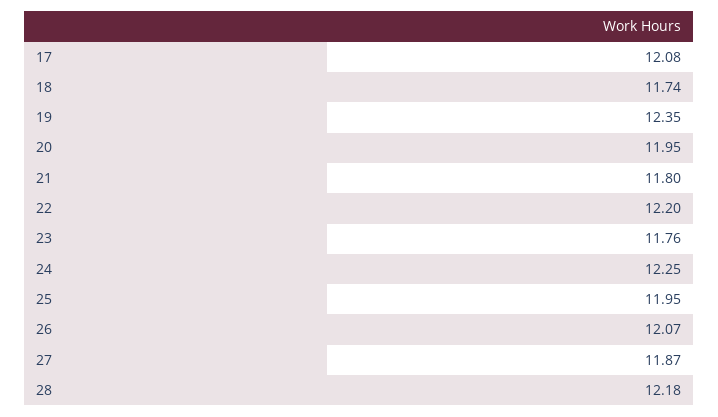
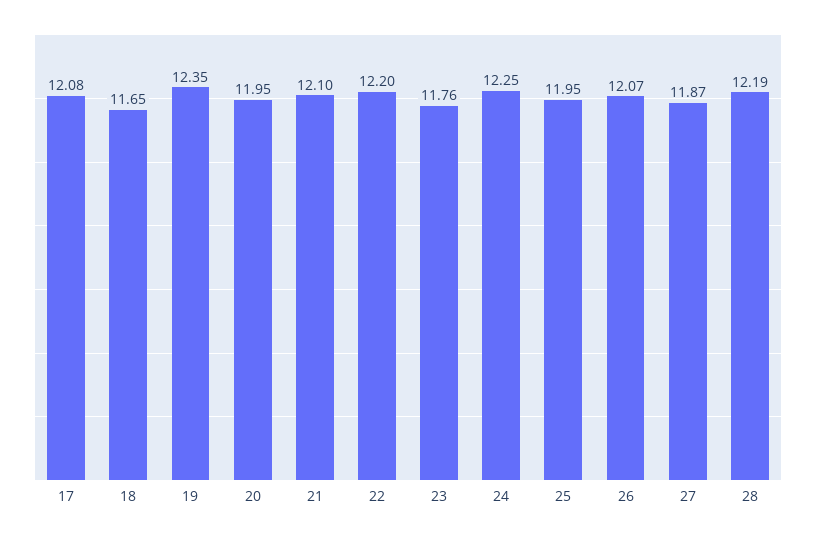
  {
    "17": 12.08,
-   "18": 11.74,
+   "18": 11.65,
    "19": 12.35,
    "20": 11.95,
-   "21": 11.8,
+   "21": 12.1,
    "22": 12.2,
    "23": 11.76,
    "24": 12.25,
    "25": 11.95,
    "26": 12.07,
    "27": 11.87,
-   "28": 12.18
+   "28": 12.19
  }

